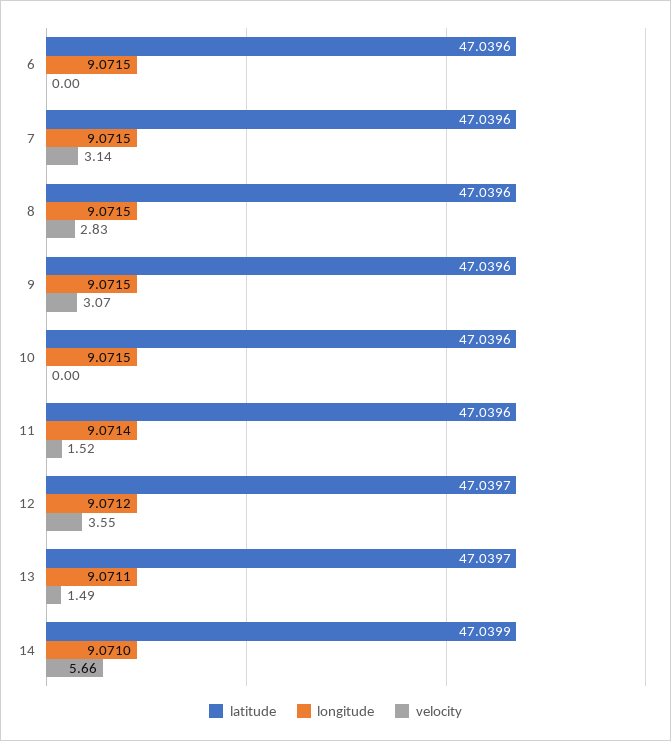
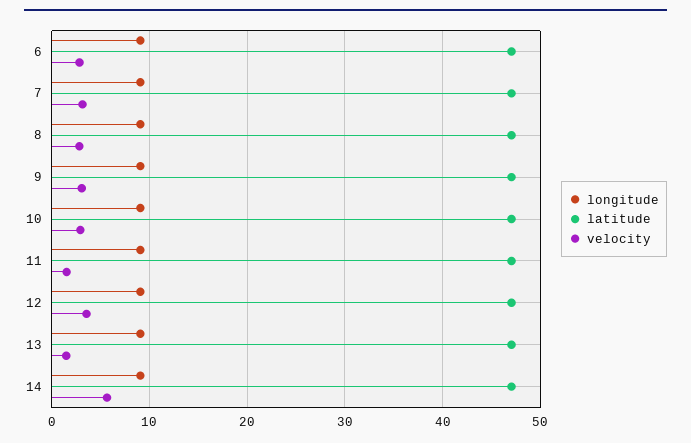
  {
    "latitude": {
      "6": 47.0396,
      "7": 47.0396,
      "8": 47.0396,
      "9": 47.0396,
      "10": 47.0396,
      "11": 47.0396,
      "12": 47.0397,
      "13": 47.0397,
      "14": 47.0399
    },
    "longitude": {
      "6": 9.0715,
      "7": 9.0715,
      "8": 9.0715,
      "9": 9.0715,
      "10": 9.0715,
      "11": 9.0714,
      "12": 9.0712,
      "13": 9.0711,
      "14": 9.071
    },
    "velocity": {
-     "6": 0,
+     "6": 3,
      "7": 3.14,
      "8": 2.83,
      "9": 3.07,
-     "10": 0,
+     "10": 3,
      "11": 1.52,
      "12": 3.55,
      "13": 1.49,
      "14": 5.66
    }
  }

